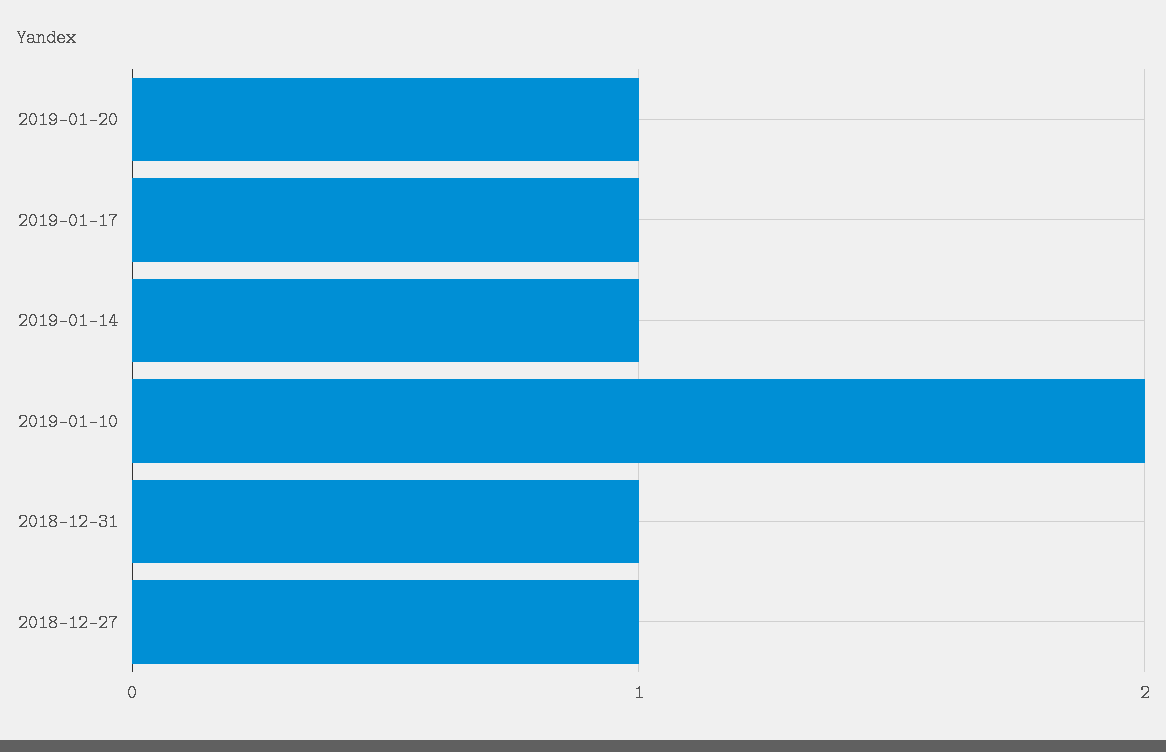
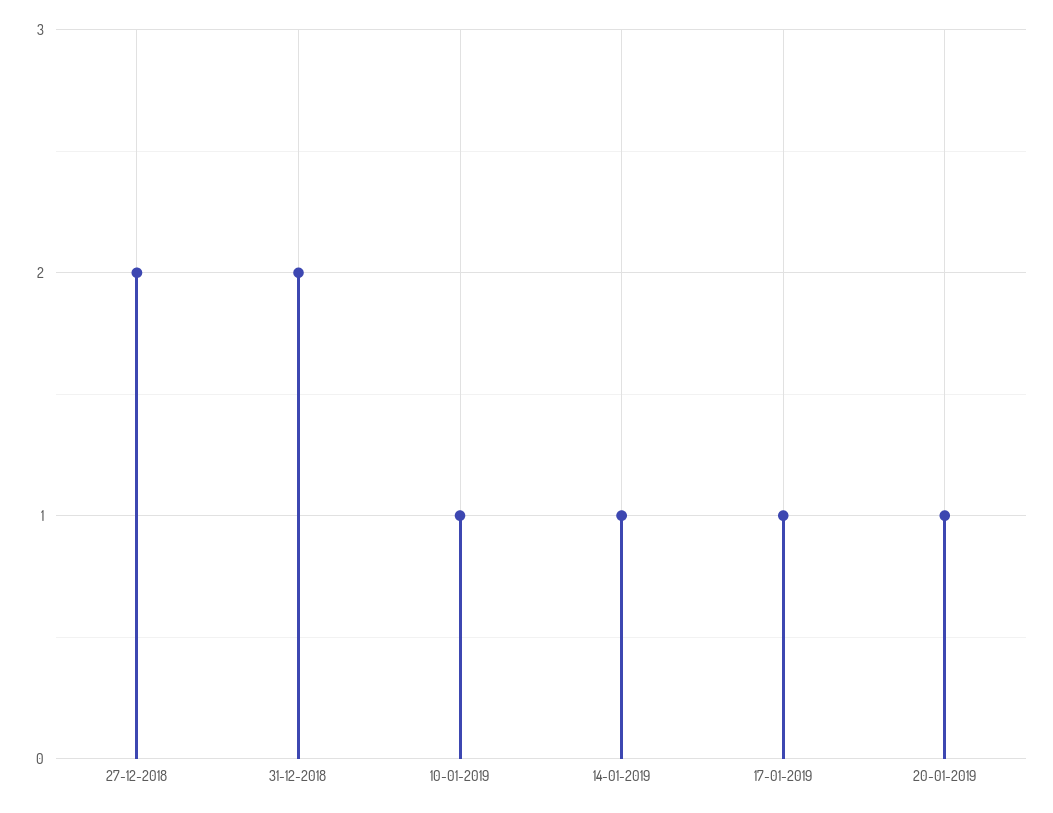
  {
    "2019-01-20": 1,
    "2019-01-17": 1,
    "2019-01-14": 1,
-   "2019-01-10": 2,
+   "2019-01-10": 1,
-   "2018-12-31": 1,
+   "2018-12-31": 2,
-   "2018-12-27": 1
+   "2018-12-27": 2
  }

